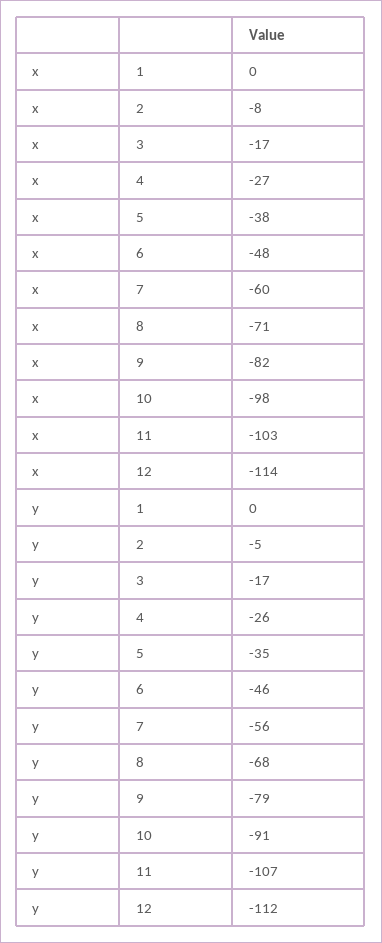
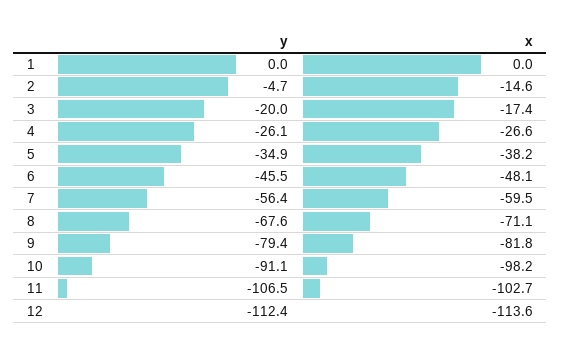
  {
    "x": {
      "1": 0,
-     "2": -8,
+     "2": -14.6,
      "3": -17.4,
      "4": -26.6,
      "5": -38.2,
      "6": -48.1,
      "7": -59.5,
      "8": -71.1,
      "9": -81.8,
      "10": -98.2,
      "11": -102.7,
      "12": -113.6
    },
    "y": {
      "1": 0,
      "2": -4.7,
-     "3": -17,
+     "3": -20,
      "4": -26.1,
      "5": -34.9,
      "6": -45.5,
      "7": -56.4,
      "8": -67.6,
      "9": -79.4,
      "10": -91.1,
      "11": -106.5,
      "12": -112.4
    }
  }

